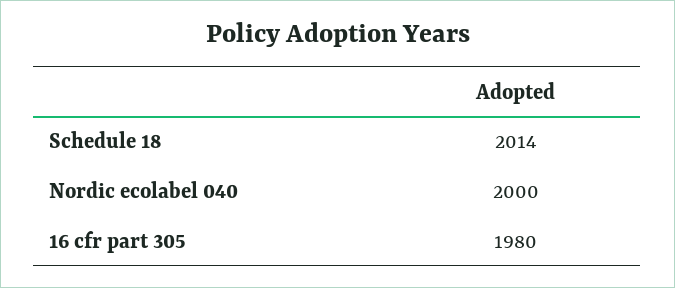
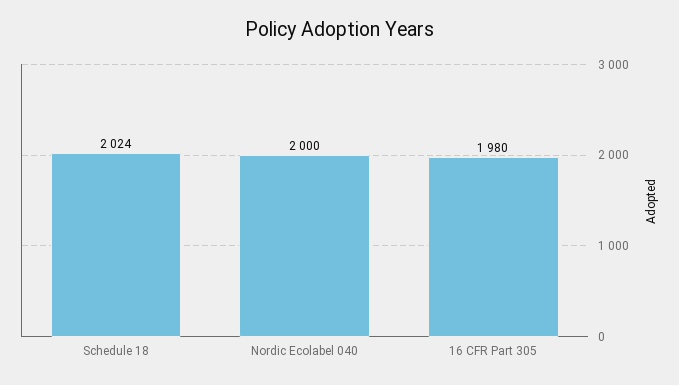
  {
-   "Schedule 18": 2014,
+   "Schedule 18": 2024,
    "Nordic ecolabel 040": 2000,
    "16 cfr part 305": 1980
  }

